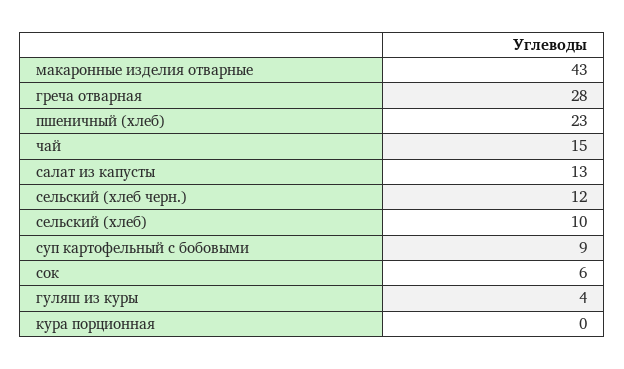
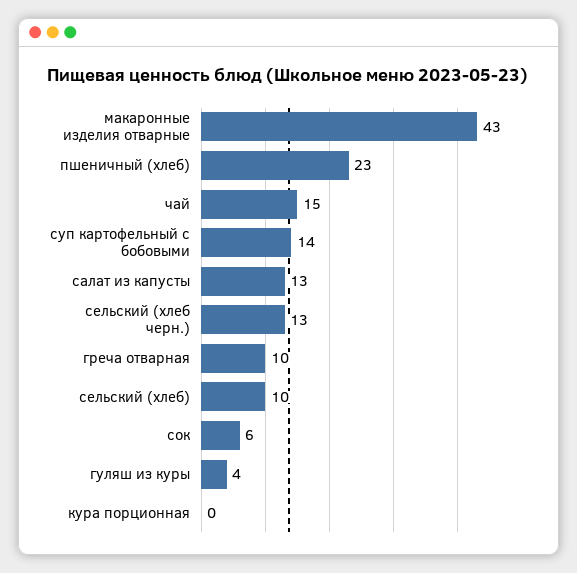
  {
    "макаронные изделия отварные": 43,
-   "греча отварная": 28,
+   "греча отварная": 10,
    "пшеничный (хлеб)": 23,
    "чай": 15,
    "салат из капусты": 13,
-   "сельский (хлеб черн.)": 12,
+   "сельский (хлеб черн.)": 13,
    "сельский (хлеб)": 10,
-   "суп картофельный с бобовыми": 9,
+   "суп картофельный с бобовыми": 14,
    "сок": 6,
    "гуляш из куры": 4,
    "кура порционная": 0
  }

